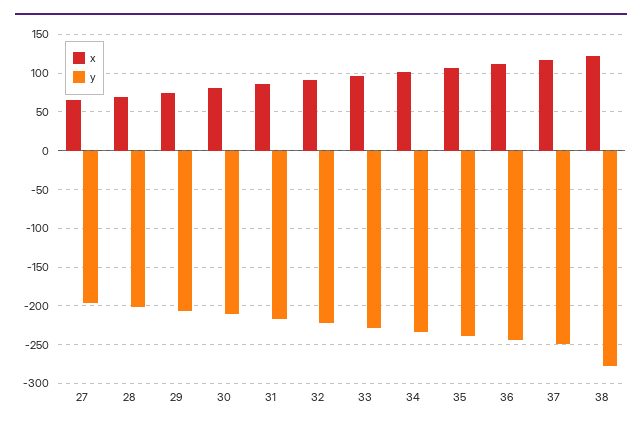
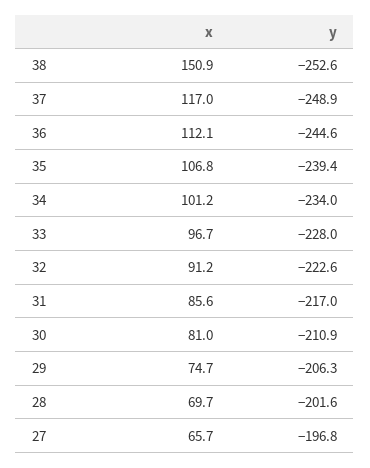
  {
    "x": {
      "27": 65.7,
      "28": 69.7,
      "29": 74.7,
      "30": 81,
      "31": 85.6,
      "32": 91.2,
      "33": 96.7,
      "34": 101.2,
      "35": 106.8,
      "36": 112.1,
      "37": 117,
-     "38": 120
+     "38": 150.9
    },
    "y": {
      "27": -196.8,
      "28": -201.6,
      "29": -206.3,
      "30": -210.9,
      "31": -217,
      "32": -222.6,
      "33": -228,
      "34": -234,
      "35": -239.4,
      "36": -244.6,
      "37": -248.9,
-     "38": -280
+     "38": -252.6
    }
  }

